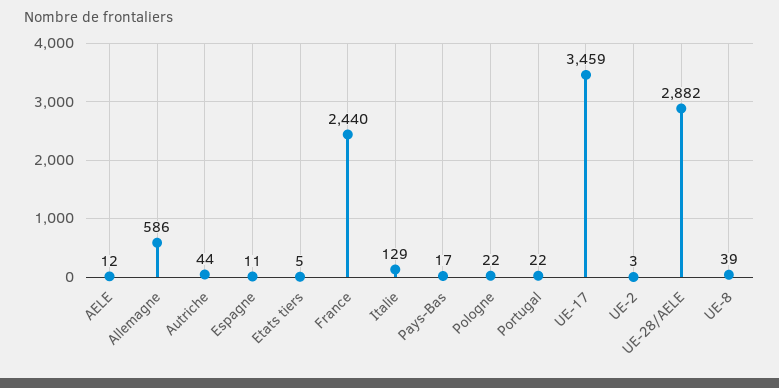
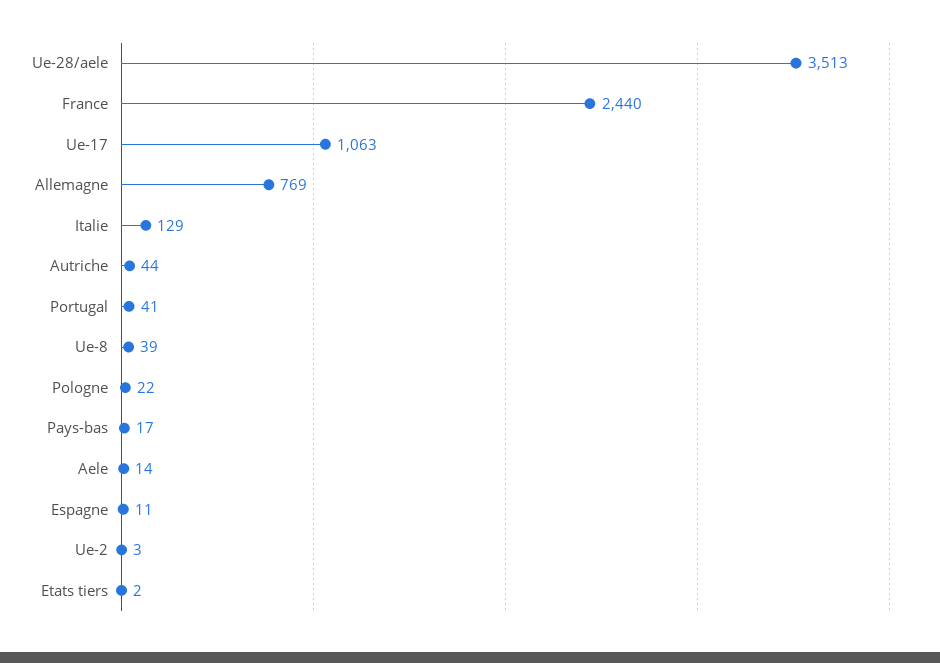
  {
-   "AELE": 12,
+   "AELE": 14,
-   "Allemagne": 586,
+   "Allemagne": 769,
    "Autriche": 44,
    "Espagne": 11,
-   "Etats tiers": 5,
+   "Etats tiers": 2,
    "France": 2440,
    "Italie": 129,
    "Pays-Bas": 17,
    "Pologne": 22,
-   "Portugal": 22,
+   "Portugal": 41,
-   "UE-17": 3459,
+   "UE-17": 1063,
    "UE-2": 3,
-   "UE-28/AELE": 2882,
+   "UE-28/AELE": 3513,
    "UE-8": 39
  }

